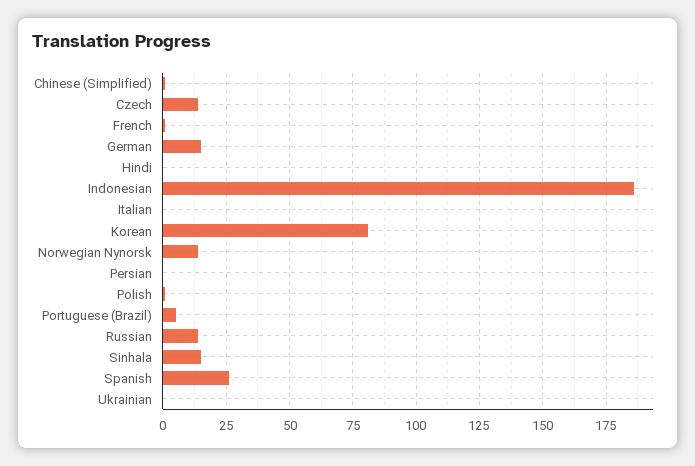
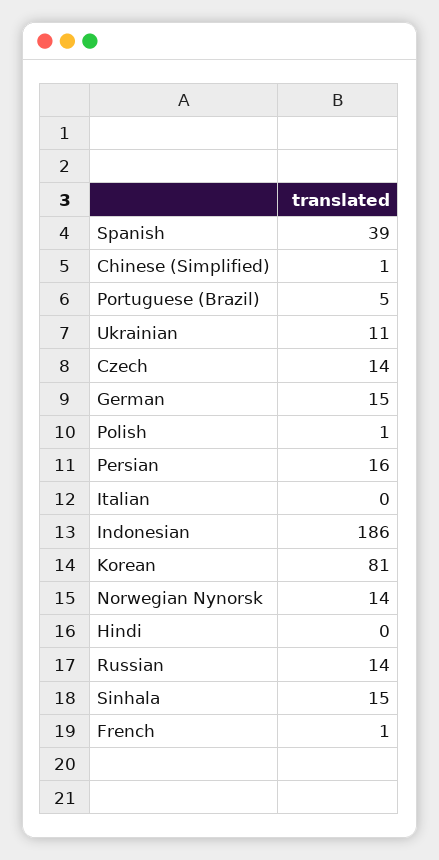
  {
    "Chinese (Simplified)": 1,
    "Czech": 14,
    "French": 1,
    "German": 15,
    "Hindi": 0,
    "Indonesian": 186,
    "Italian": 0,
    "Korean": 81,
    "Norwegian Nynorsk": 14,
-   "Persian": 0,
+   "Persian": 16,
    "Polish": 1,
    "Portuguese (Brazil)": 5,
    "Russian": 14,
    "Sinhala": 15,
-   "Spanish": 25,
+   "Spanish": 39,
-   "Ukrainian": 0
+   "Ukrainian": 11
  }

